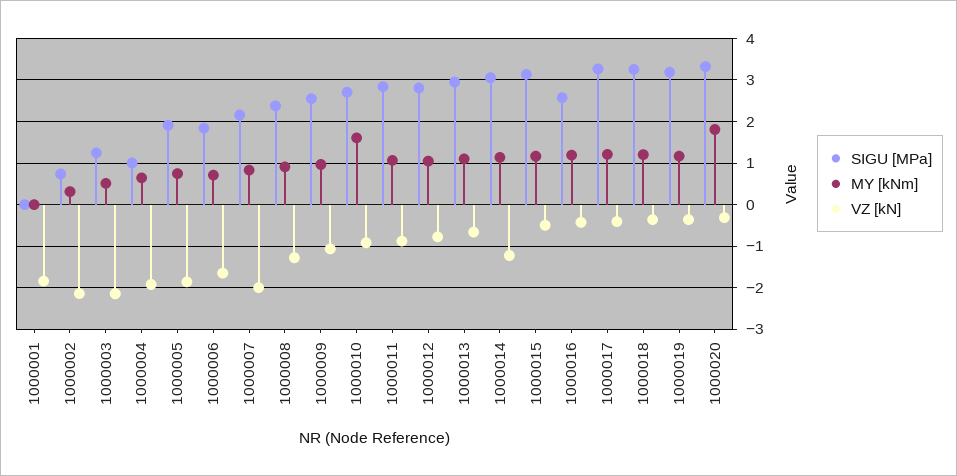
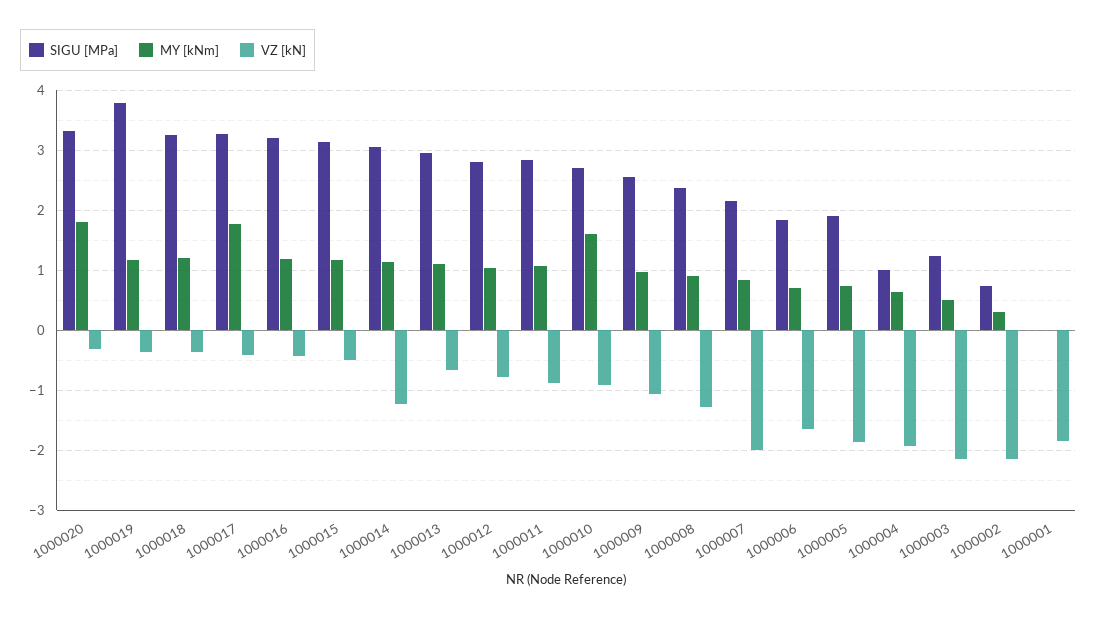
  {
    "SIGU [MPa]": {
      "1000001": 0,
      "1000002": 0.7,
      "1000003": 1.2,
      "1000004": 1,
      "1000005": 1.9,
      "1000006": 1.8,
      "1000007": 2.2,
      "1000008": 2.4,
      "1000009": 2.5,
      "1000010": 2.7,
      "1000011": 2.8,
      "1000012": 2.8,
      "1000013": 3,
      "1000014": 3.1,
      "1000015": 3.1,
-     "1000016": 2.6,
+     "1000016": 3.2,
      "1000017": 3.3,
      "1000018": 3.3,
-     "1000019": 3.2,
+     "1000019": 3.8,
      "1000020": 3.3
    },
    "MY [kNm]": {
      "1000001": 0,
      "1000002": 0.3,
      "1000003": 0.5,
      "1000004": 0.6,
      "1000005": 0.7,
      "1000006": 0.7,
      "1000007": 0.8,
      "1000008": 0.9,
      "1000009": 1,
      "1000010": 1.6,
      "1000011": 1.1,
      "1000012": 1,
      "1000013": 1.1,
      "1000014": 1.1,
      "1000015": 1.2,
      "1000016": 1.2,
-     "1000017": 1.2,
+     "1000017": 1.8,
      "1000018": 1.2,
      "1000019": 1.2,
      "1000020": 1.8
    },
    "VZ [kN]": {
      "1000001": -1.8,
      "1000002": -2.1,
      "1000003": -2.1,
      "1000004": -1.9,
      "1000005": -1.9,
      "1000006": -1.7,
      "1000007": -2,
      "1000008": -1.3,
      "1000009": -1.1,
      "1000010": -0.9,
      "1000011": -0.9,
      "1000012": -0.8,
      "1000013": -0.7,
      "1000014": -1.2,
      "1000015": -0.5,
      "1000016": -0.4,
      "1000017": -0.4,
      "1000018": -0.4,
      "1000019": -0.4,
      "1000020": -0.3
    }
  }

